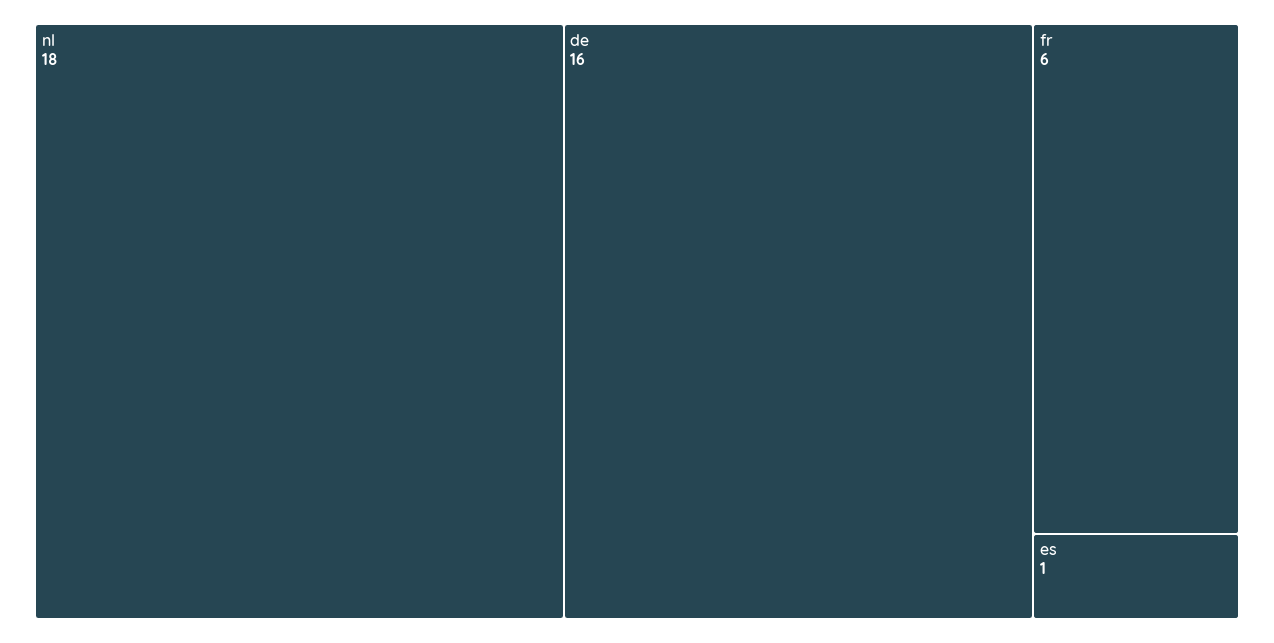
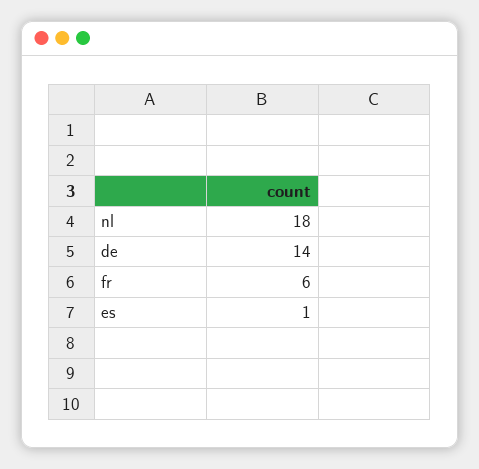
  {
    "nl": 18,
-   "de": 16,
+   "de": 14,
    "fr": 6,
    "es": 1
  }

